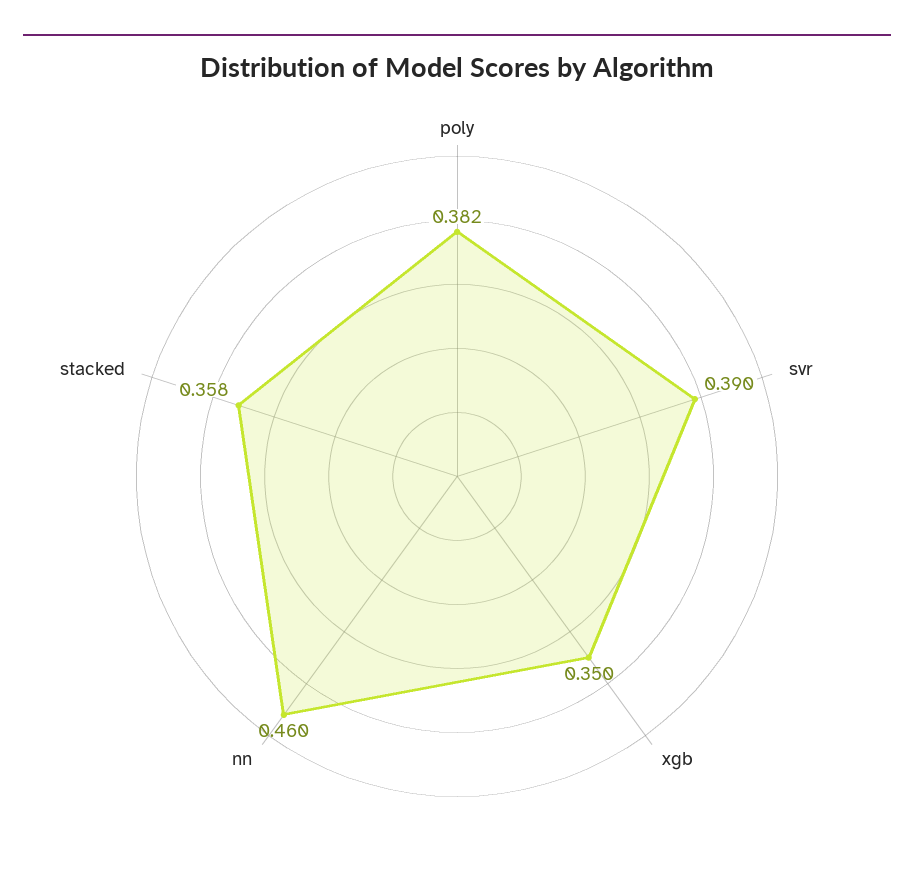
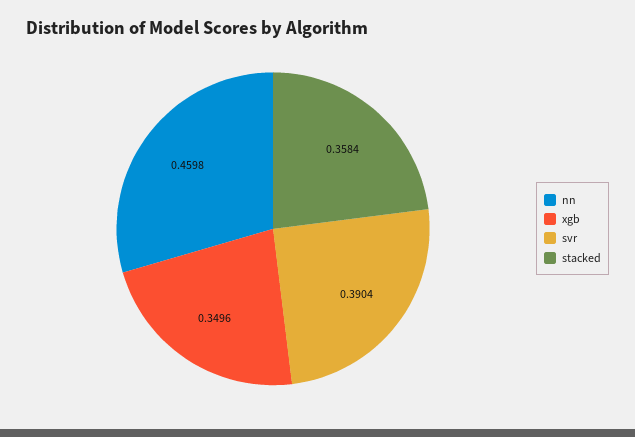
  {
-   "poly": 0.382,
    "svr": 0.3904,
    "xgb": 0.3496,
    "nn": 0.4598,
    "stacked": 0.3584
  }

